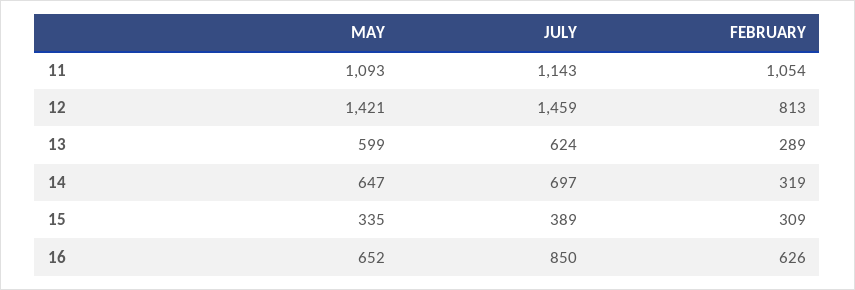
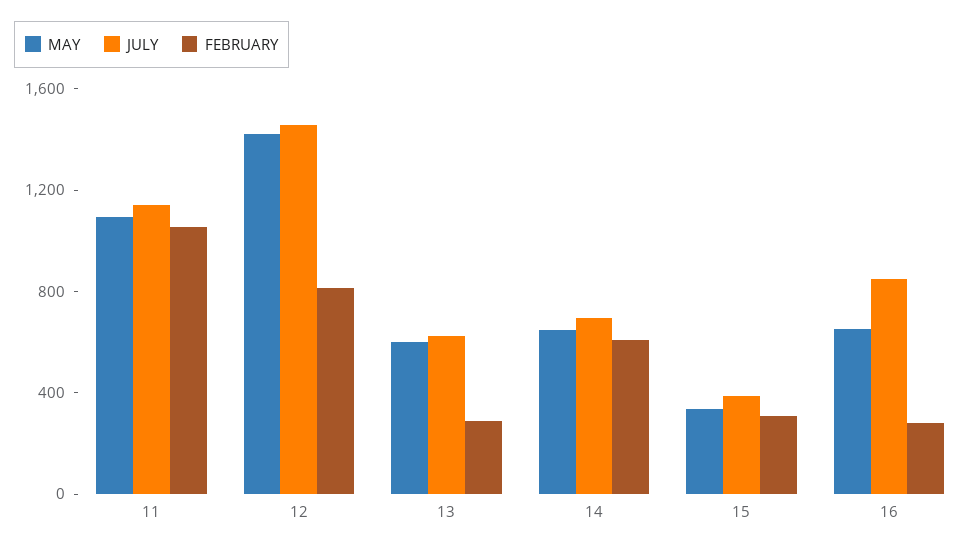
  {
    "MAY": {
      "11": 1093,
      "12": 1421,
      "13": 599,
      "14": 647,
      "15": 335,
      "16": 652
    },
    "JULY": {
      "11": 1143,
      "12": 1459,
      "13": 624,
      "14": 697,
      "15": 389,
      "16": 850
    },
    "FEBRUARY": {
      "11": 1054,
      "12": 813,
      "13": 289,
-     "14": 319,
+     "14": 600,
      "15": 309,
-     "16": 626
+     "16": 300
    }
  }

